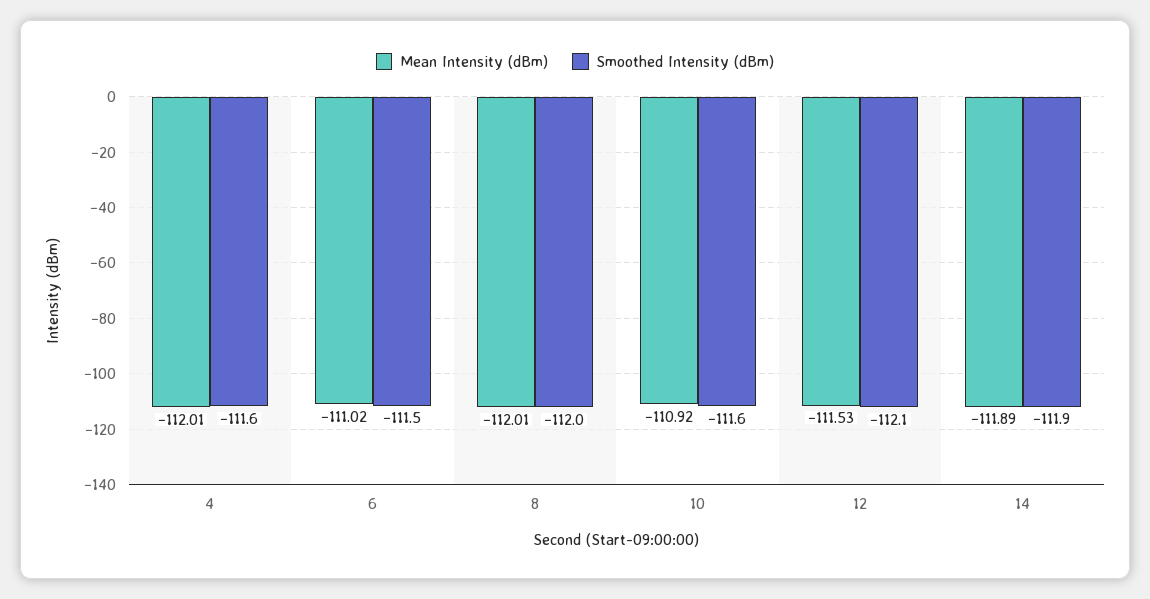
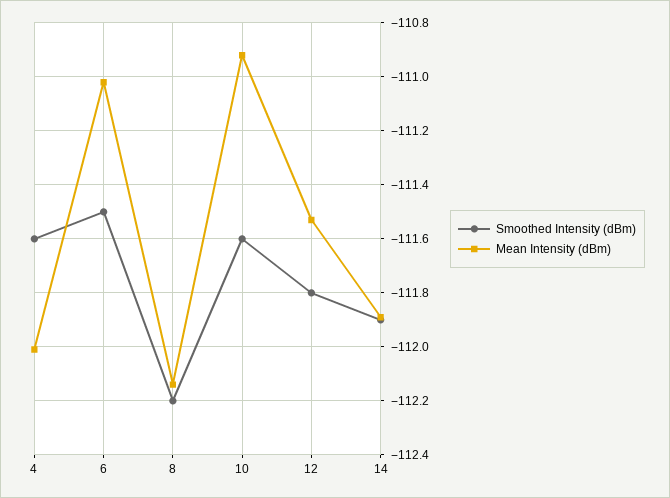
  {
    "Mean Intensity (dBm)": {
      "4": -112.01,
      "6": -111.02,
-     "8": -112.01,
+     "8": -112.15,
      "10": -110.92,
      "12": -111.53,
      "14": -111.89
    },
    "Smoothed Intensity (dBm)": {
      "4": -111.6,
      "6": -111.5,
-     "8": -112,
+     "8": -112.2,
      "10": -111.6,
-     "12": -112.1,
+     "12": -111.8,
      "14": -111.9
    }
  }

